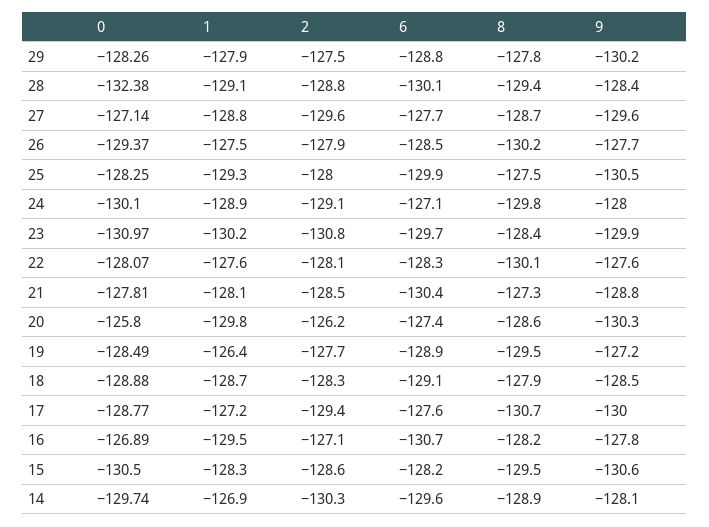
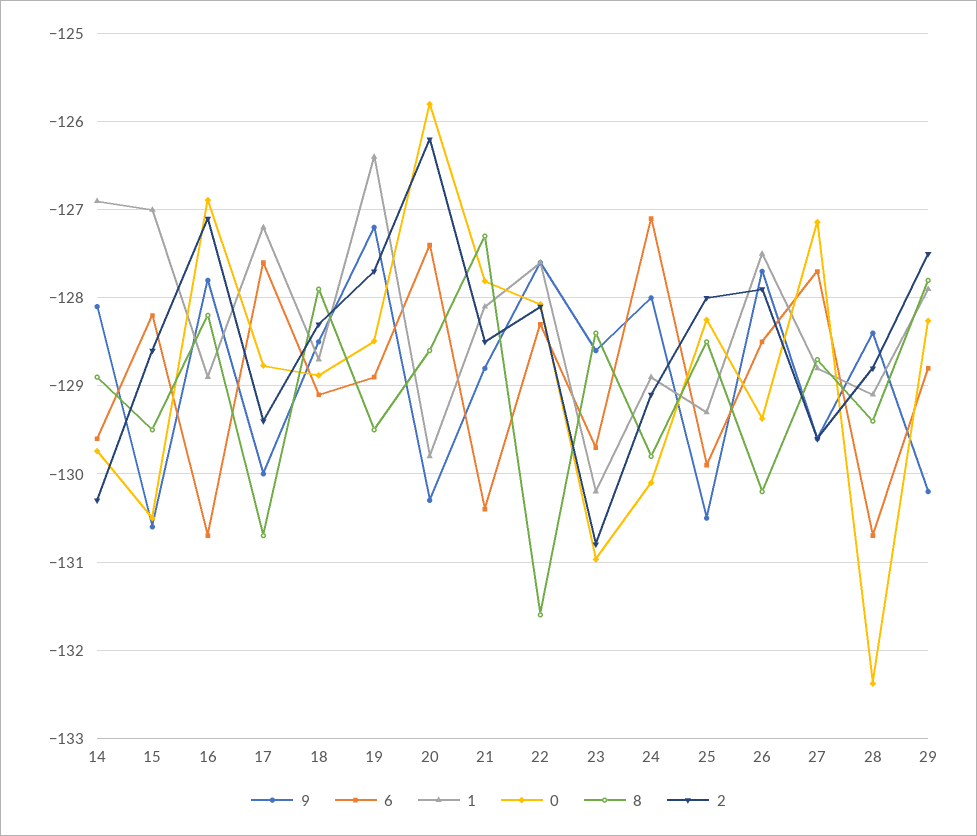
  {
    "0": {
      "29": -128.26,
      "28": -132.38,
      "27": -127.14,
      "26": -129.37,
      "25": -128.25,
      "24": -130.1,
      "23": -130.97,
      "22": -128.07,
      "21": -127.81,
      "20": -125.8,
      "19": -128.49,
      "18": -128.88,
      "17": -128.77,
      "16": -126.89,
      "15": -130.5,
      "14": -129.74
    },
    "1": {
      "29": -127.9,
      "28": -129.1,
      "27": -128.8,
      "26": -127.5,
      "25": -129.3,
      "24": -128.9,
      "23": -130.2,
      "22": -127.6,
      "21": -128.1,
      "20": -129.8,
      "19": -126.4,
      "18": -128.7,
      "17": -127.2,
-     "16": -129.5,
+     "16": -128.9,
-     "15": -128.3,
+     "15": -127,
      "14": -126.9
    },
    "2": {
      "29": -127.5,
      "28": -128.8,
      "27": -129.6,
      "26": -127.9,
      "25": -128,
      "24": -129.1,
      "23": -130.8,
      "22": -128.1,
      "21": -128.5,
      "20": -126.2,
      "19": -127.7,
      "18": -128.3,
      "17": -129.4,
      "16": -127.1,
      "15": -128.6,
      "14": -130.3
    },
    "6": {
      "29": -128.8,
-     "28": -130.1,
+     "28": -130.7,
      "27": -127.7,
      "26": -128.5,
      "25": -129.9,
      "24": -127.1,
      "23": -129.7,
      "22": -128.3,
      "21": -130.4,
      "20": -127.4,
      "19": -128.9,
      "18": -129.1,
      "17": -127.6,
      "16": -130.7,
      "15": -128.2,
      "14": -129.6
    },
    "8": {
      "29": -127.8,
      "28": -129.4,
      "27": -128.7,
      "26": -130.2,
-     "25": -127.5,
+     "25": -128.5,
      "24": -129.8,
      "23": -128.4,
-     "22": -130.1,
+     "22": -131.6,
      "21": -127.3,
      "20": -128.6,
      "19": -129.5,
      "18": -127.9,
      "17": -130.7,
      "16": -128.2,
      "15": -129.5,
      "14": -128.9
    },
    "9": {
      "29": -130.2,
      "28": -128.4,
      "27": -129.6,
      "26": -127.7,
      "25": -130.5,
      "24": -128,
-     "23": -129.9,
+     "23": -128.6,
      "22": -127.6,
      "21": -128.8,
      "20": -130.3,
      "19": -127.2,
      "18": -128.5,
      "17": -130,
      "16": -127.8,
      "15": -130.6,
      "14": -128.1
    }
  }

